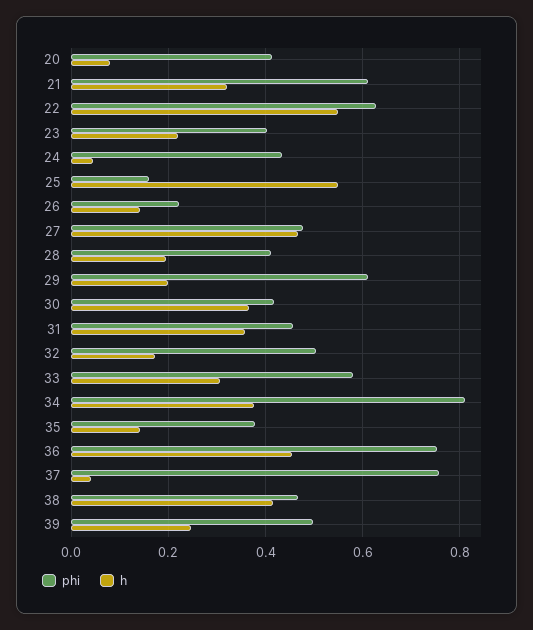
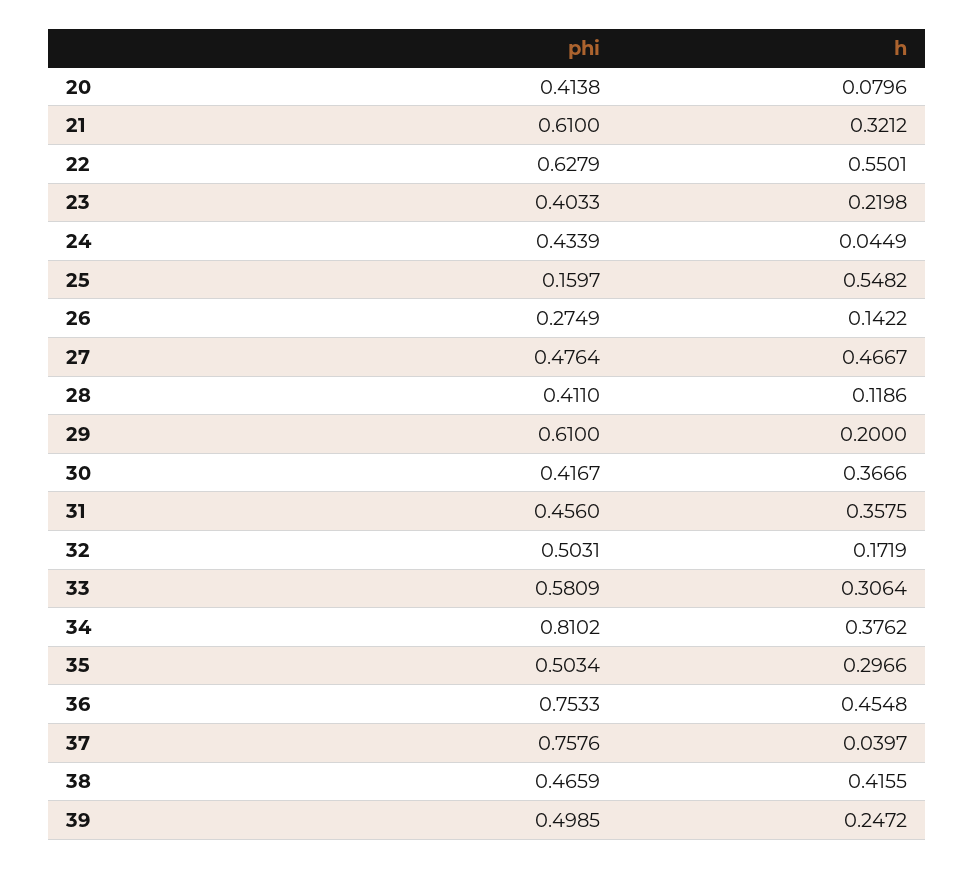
  {
    "phi": {
      "20": 0.4138,
      "21": 0.61,
      "22": 0.6279,
      "23": 0.4033,
      "24": 0.4339,
      "25": 0.1597,
-     "26": 0.22,
+     "26": 0.2749,
      "27": 0.4764,
      "28": 0.411,
      "29": 0.61,
      "30": 0.4167,
      "31": 0.456,
      "32": 0.5031,
      "33": 0.5809,
      "34": 0.8102,
-     "35": 0.38,
+     "35": 0.5034,
      "36": 0.7533,
      "37": 0.7576,
      "38": 0.4659,
      "39": 0.4985
    },
    "h": {
      "20": 0.0796,
      "21": 0.3212,
      "22": 0.5501,
      "23": 0.2198,
      "24": 0.0449,
      "25": 0.5482,
      "26": 0.1422,
      "27": 0.4667,
-     "28": 0.2,
+     "28": 0.1186,
      "29": 0.2,
      "30": 0.3666,
      "31": 0.3575,
      "32": 0.1719,
      "33": 0.3064,
      "34": 0.3762,
-     "35": 0.14,
+     "35": 0.2966,
      "36": 0.4548,
      "37": 0.0397,
      "38": 0.4155,
      "39": 0.2472
    }
  }

